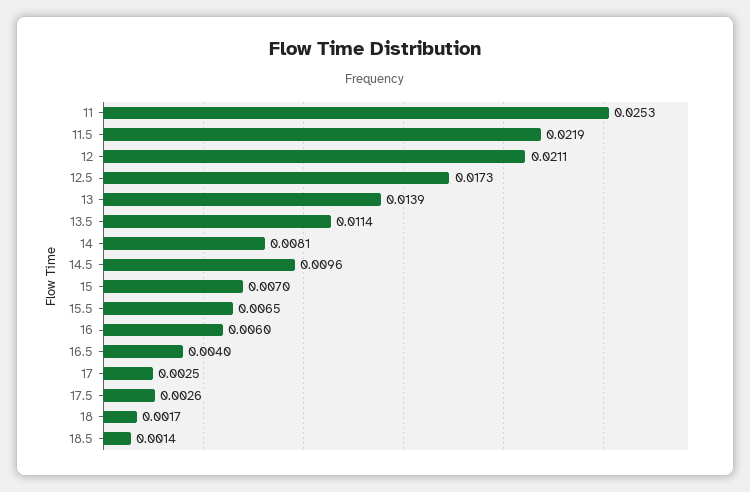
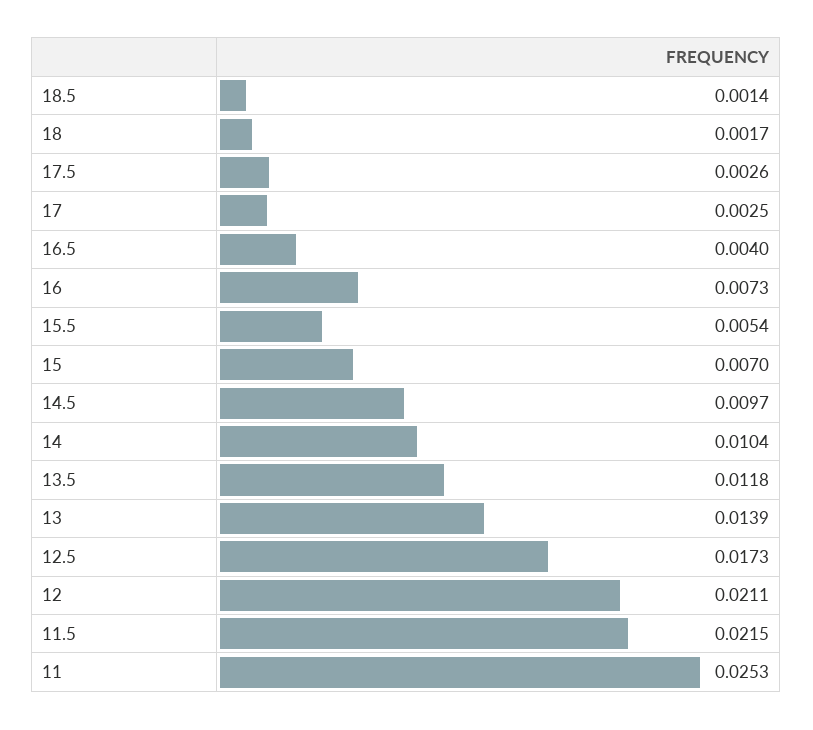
  {
    "11": 0.0253,
-   "11.5": 0.0219,
+   "11.5": 0.0215,
    "12": 0.0211,
    "12.5": 0.0173,
    "13": 0.0139,
-   "13.5": 0.0114,
+   "13.5": 0.0118,
-   "14": 0.0081,
+   "14": 0.0104,
-   "14.5": 0.0096,
+   "14.5": 0.0097,
    "15": 0.007,
-   "15.5": 0.0065,
+   "15.5": 0.0054,
-   "16": 0.006,
+   "16": 0.0073,
    "16.5": 0.004,
    "17": 0.0025,
    "17.5": 0.0026,
    "18": 0.0017,
    "18.5": 0.0014
  }

